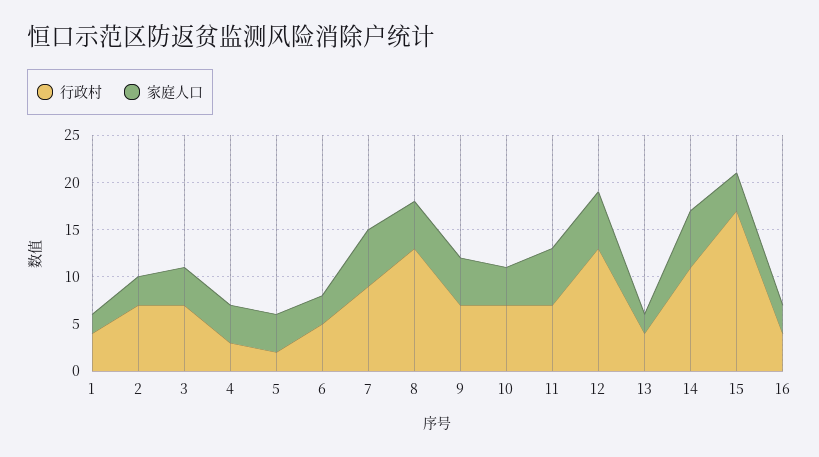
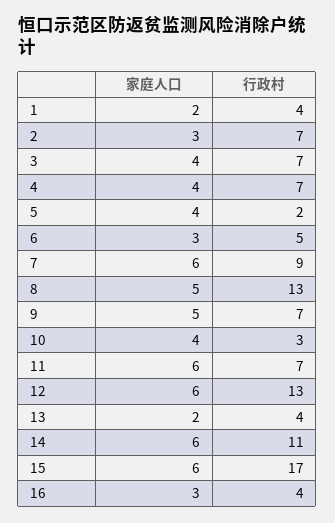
  {
    "行政村": {
      "1": 4,
      "2": 7,
      "3": 7,
-     "4": 3,
+     "4": 7,
      "5": 2,
      "6": 5,
      "7": 9,
      "8": 13,
      "9": 7,
-     "10": 7,
+     "10": 3,
      "11": 7,
      "12": 13,
      "13": 4,
      "14": 11,
      "15": 17,
      "16": 4
    },
    "家庭人口": {
      "1": 2,
      "2": 3,
      "3": 4,
      "4": 4,
      "5": 4,
      "6": 3,
      "7": 6,
      "8": 5,
      "9": 5,
      "10": 4,
      "11": 6,
      "12": 6,
      "13": 2,
      "14": 6,
-     "15": 4,
+     "15": 6,
      "16": 3
    }
  }

